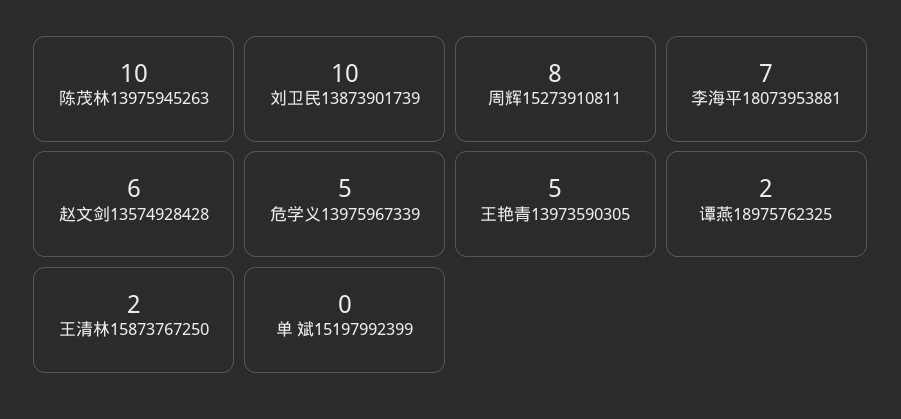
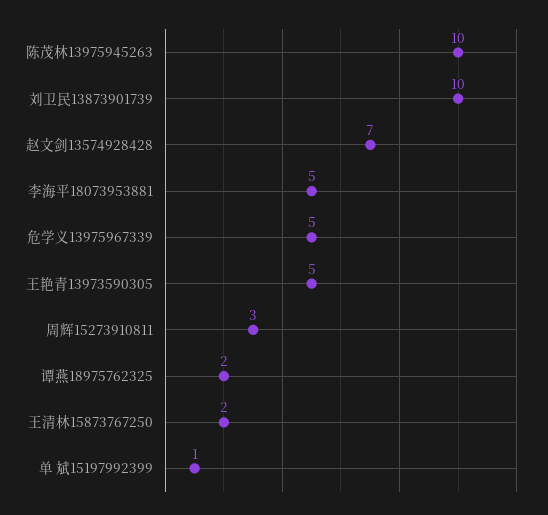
  {
    "陈茂林13975945263": 10,
    "刘卫民13873901739": 10,
-   "周辉15273910811": 8,
+   "周辉15273910811": 3,
-   "李海平18073953881": 7,
+   "李海平18073953881": 5,
-   "赵文剑13574928428": 6,
+   "赵文剑13574928428": 7,
    "危学义13975967339": 5,
    "王艳青13973590305": 5,
    "谭燕18975762325": 2,
    "王清林15873767250": 2,
-   "单 斌15197992399": 0
+   "单 斌15197992399": 1
  }

